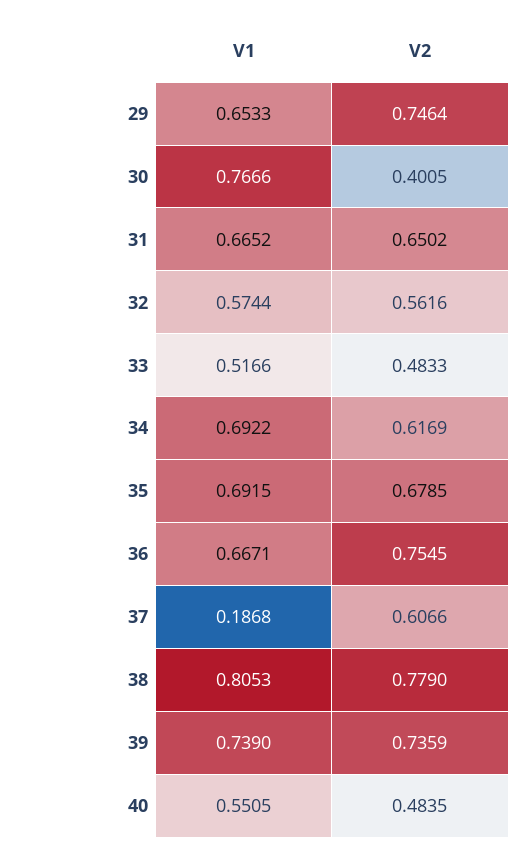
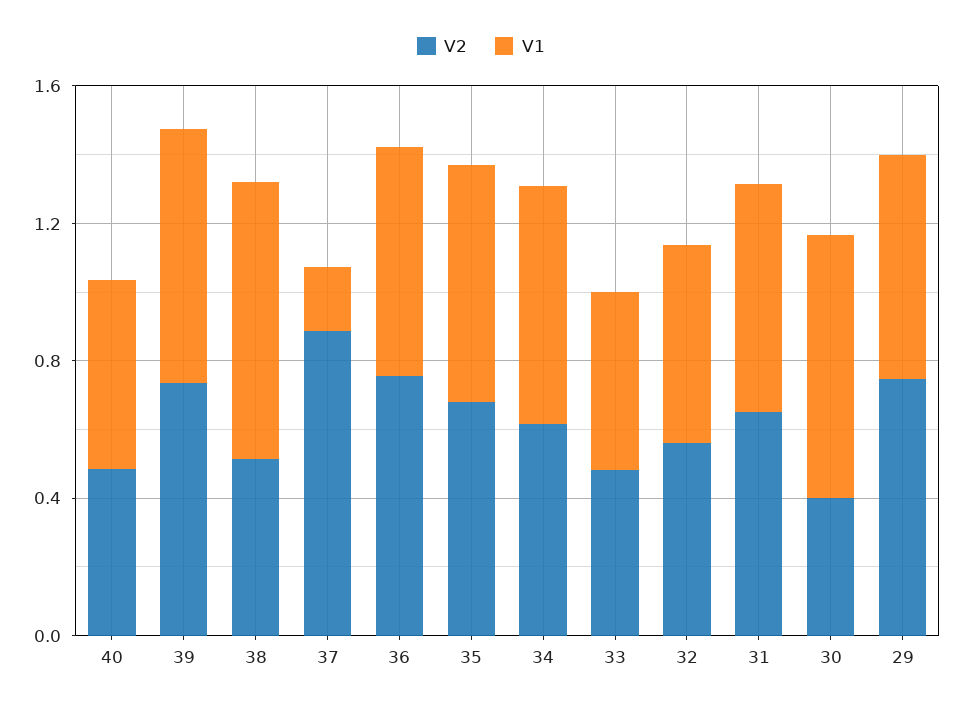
  {
    "V1": {
      "29": 0.6533,
      "30": 0.7666,
      "31": 0.6652,
      "32": 0.5744,
      "33": 0.5166,
      "34": 0.6922,
      "35": 0.6915,
      "36": 0.6671,
      "37": 0.1868,
      "38": 0.8053,
      "39": 0.739,
      "40": 0.5505
    },
    "V2": {
      "29": 0.7464,
      "30": 0.4005,
      "31": 0.6502,
      "32": 0.5616,
      "33": 0.4833,
      "34": 0.6169,
      "35": 0.6785,
      "36": 0.7545,
-     "37": 0.6066,
+     "37": 0.9,
-     "38": 0.779,
+     "38": 0.5,
      "39": 0.7359,
      "40": 0.4835
    }
  }

